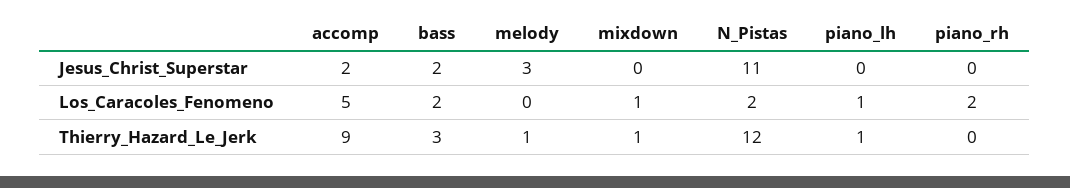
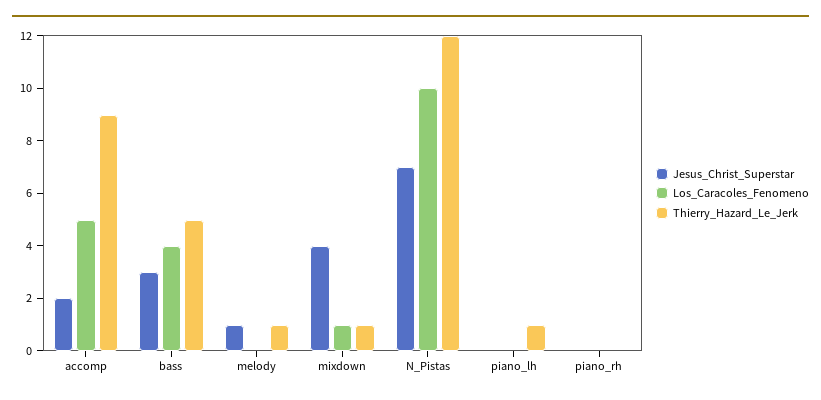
  {
    "Jesus_Christ_Superstar": {
      "accomp": 2,
-     "bass": 2,
+     "bass": 3,
-     "melody": 3,
+     "melody": 1,
-     "mixdown": 0,
+     "mixdown": 4,
-     "N_Pistas": 11,
+     "N_Pistas": 7,
      "piano_lh": 0,
      "piano_rh": 0
    },
    "Los_Caracoles_Fenomeno": {
      "accomp": 5,
-     "bass": 2,
+     "bass": 4,
      "melody": 0,
      "mixdown": 1,
-     "N_Pistas": 2,
+     "N_Pistas": 10,
-     "piano_lh": 1,
+     "piano_lh": 0,
-     "piano_rh": 2
+     "piano_rh": 0
    },
    "Thierry_Hazard_Le_Jerk": {
      "accomp": 9,
-     "bass": 3,
+     "bass": 5,
      "melody": 1,
      "mixdown": 1,
      "N_Pistas": 12,
      "piano_lh": 1,
      "piano_rh": 0
    }
  }

